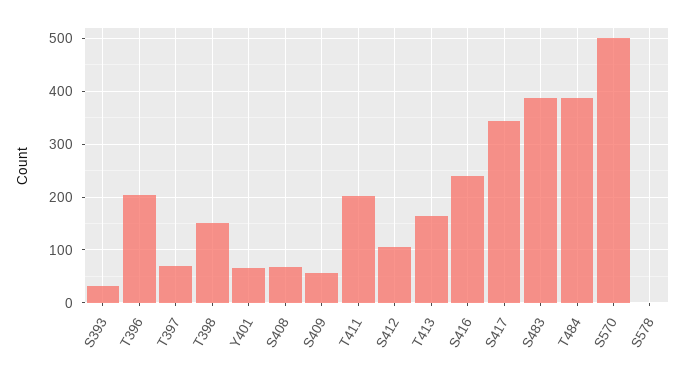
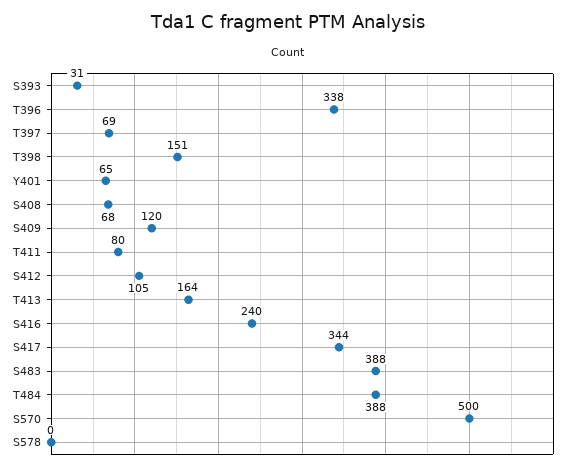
  {
    "S393": 31,
-   "T396": 200,
+   "T396": 338,
    "T397": 69,
    "T398": 151,
    "Y401": 65,
    "S408": 68,
-   "S409": 60,
+   "S409": 120,
-   "T411": 200,
+   "T411": 80,
    "S412": 105,
    "T413": 164,
    "S416": 240,
    "S417": 344,
    "S483": 388,
    "T484": 388,
    "S570": 500,
    "S578": 0
  }

